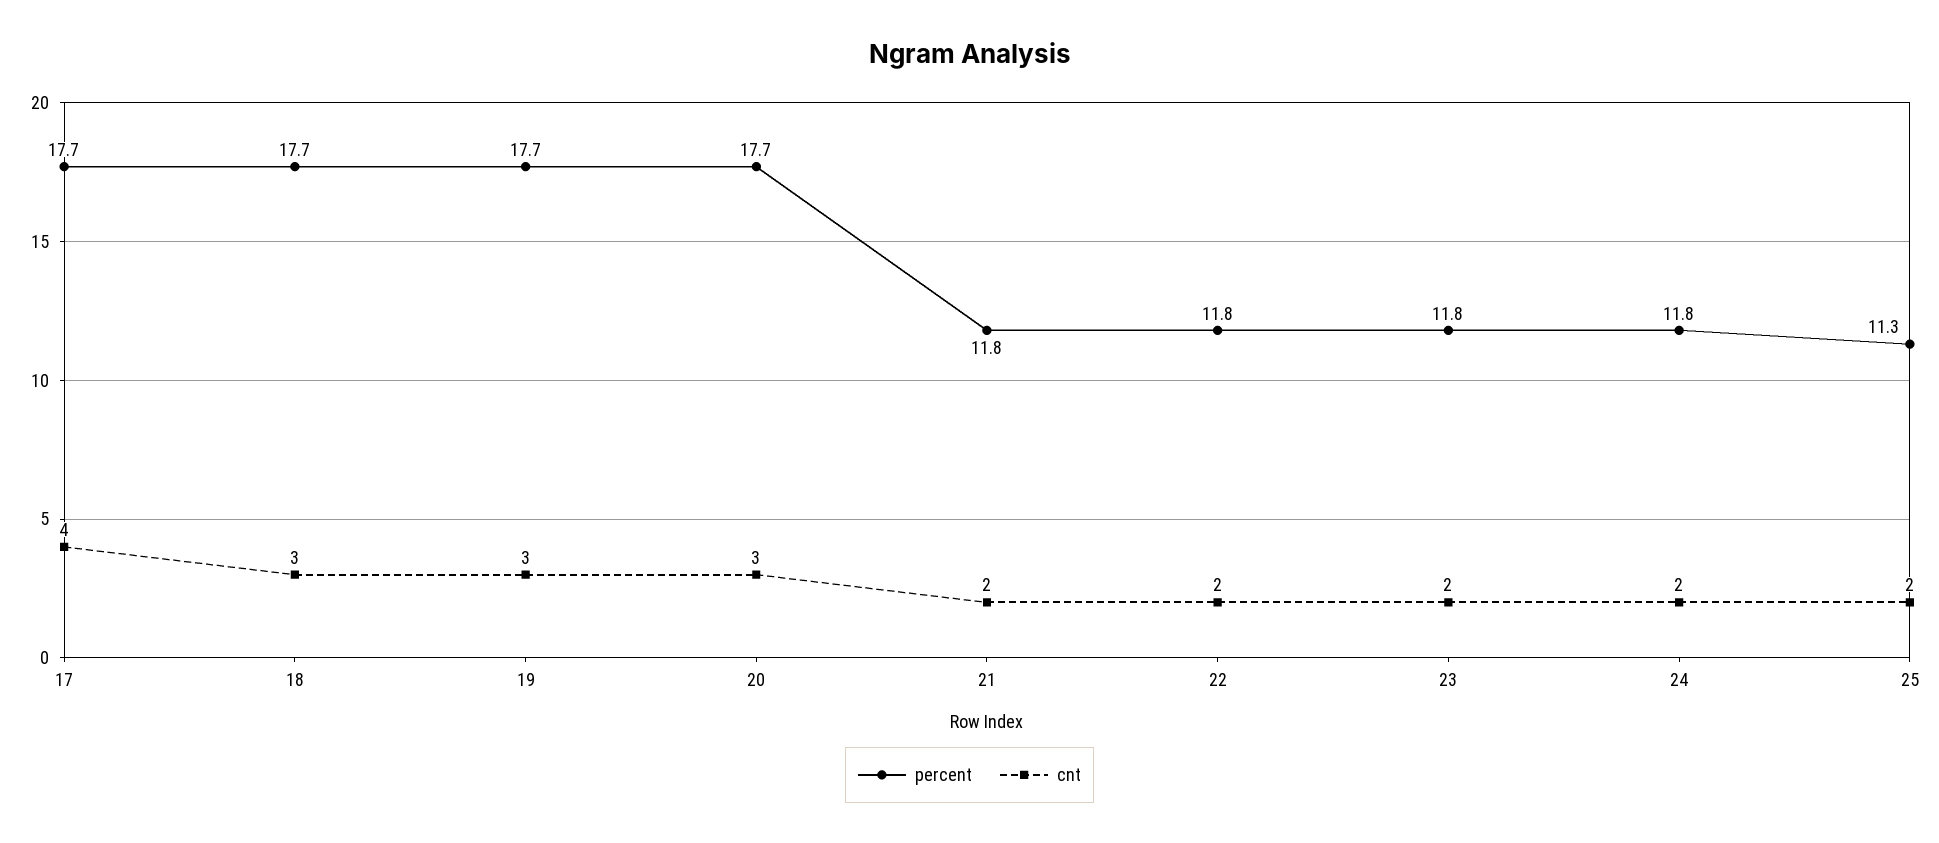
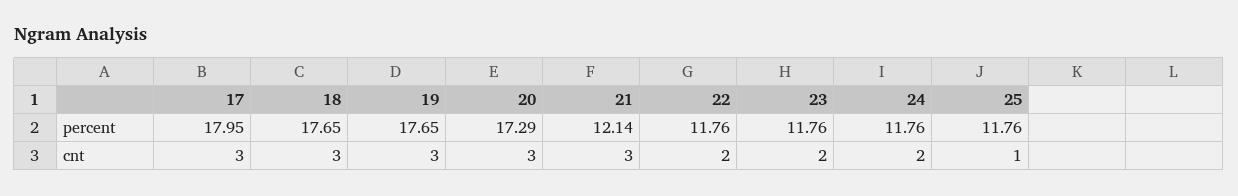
  {
    "percent": {
-     "17": 17.7,
+     "17": 17.95,
      "18": 17.65,
      "19": 17.65,
-     "20": 17.7,
+     "20": 17.29,
-     "21": 11.8,
+     "21": 12.14,
      "22": 11.76,
      "23": 11.76,
      "24": 11.76,
-     "25": 11.3
+     "25": 11.76
    },
    "cnt": {
-     "17": 4,
+     "17": 3,
      "18": 3,
      "19": 3,
      "20": 3,
-     "21": 2,
+     "21": 3,
      "22": 2,
      "23": 2,
      "24": 2,
-     "25": 2
+     "25": 1
    }
  }

